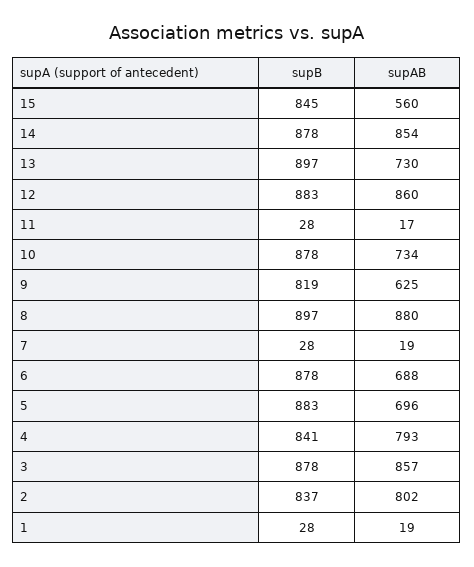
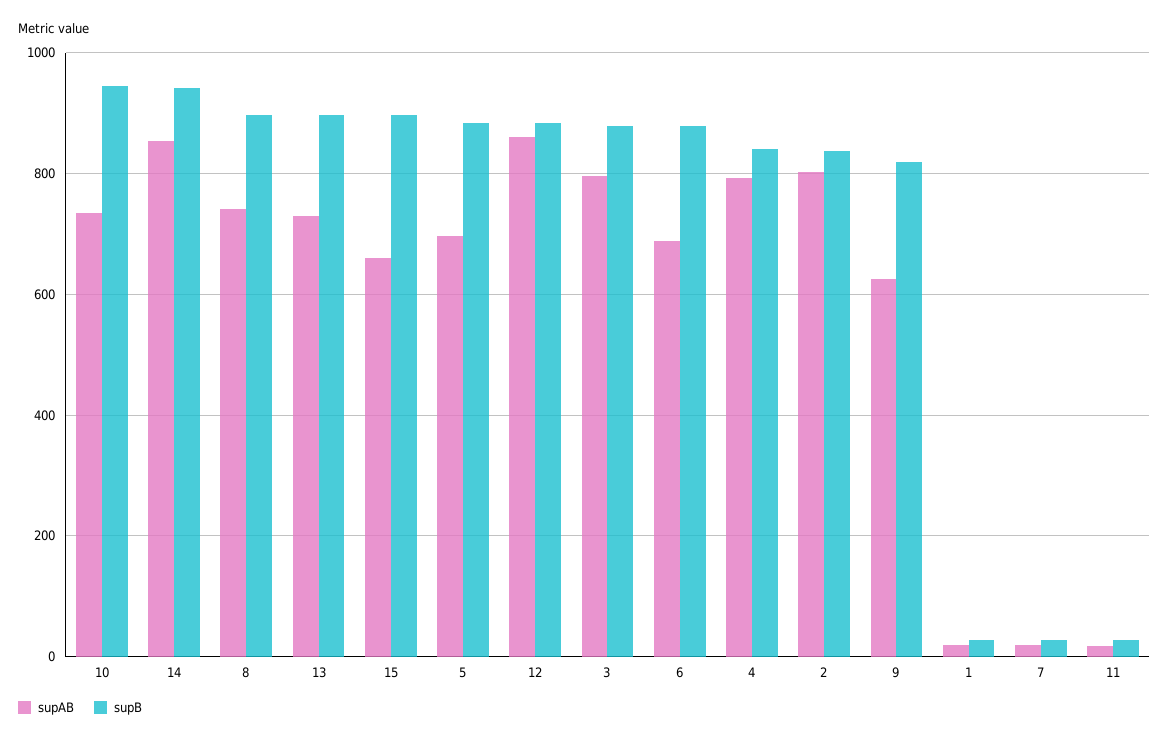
  {
    "supB": {
-     "15": 845,
+     "15": 900,
-     "14": 878,
+     "14": 940,
      "13": 897,
      "12": 883,
      "11": 28,
-     "10": 878,
+     "10": 940,
      "9": 819,
      "8": 897,
      "7": 28,
      "6": 878,
      "5": 883,
      "4": 841,
      "3": 878,
      "2": 837,
      "1": 28
    },
    "supAB": {
-     "15": 560,
+     "15": 660,
      "14": 854,
      "13": 730,
      "12": 860,
      "11": 17,
      "10": 734,
      "9": 625,
-     "8": 880,
+     "8": 740,
      "7": 19,
      "6": 688,
      "5": 696,
      "4": 793,
-     "3": 857,
+     "3": 800,
      "2": 802,
      "1": 19
    }
  }

